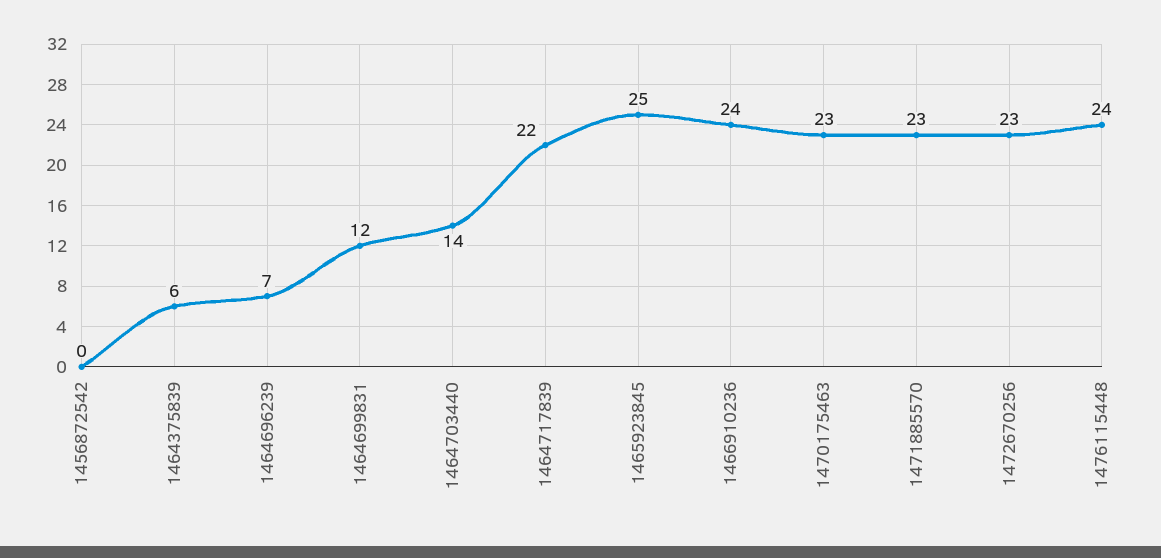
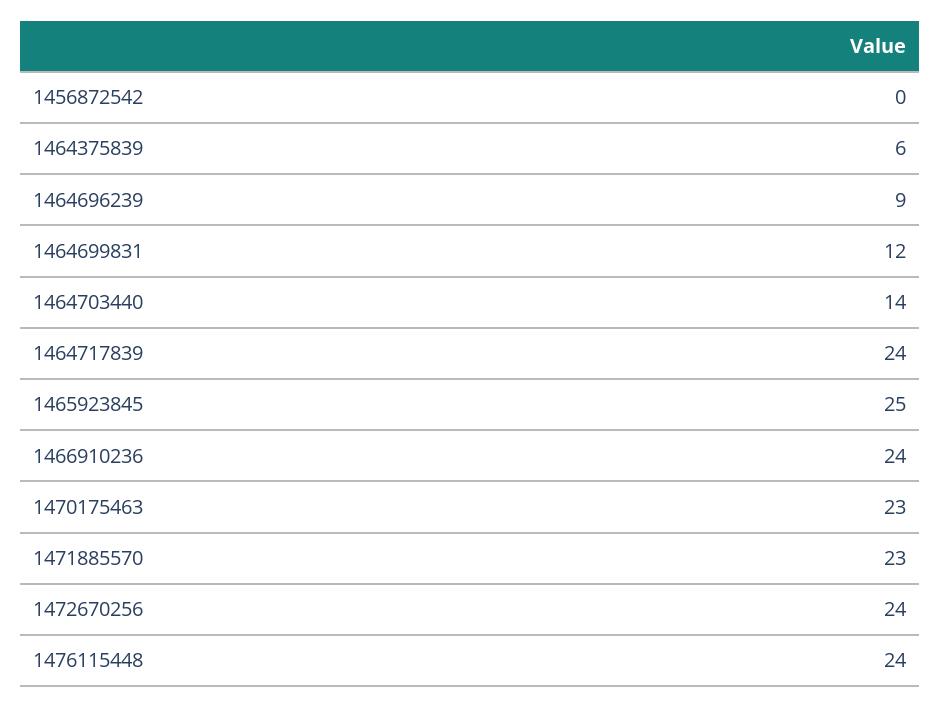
  {
    "1456872542": 0,
    "1464375839": 6,
-   "1464696239": 7,
+   "1464696239": 9,
    "1464699831": 12,
    "1464703440": 14,
-   "1464717839": 22,
+   "1464717839": 24,
    "1465923845": 25,
    "1466910236": 24,
    "1470175463": 23,
    "1471885570": 23,
-   "1472670256": 23,
+   "1472670256": 24,
    "1476115448": 24
  }

